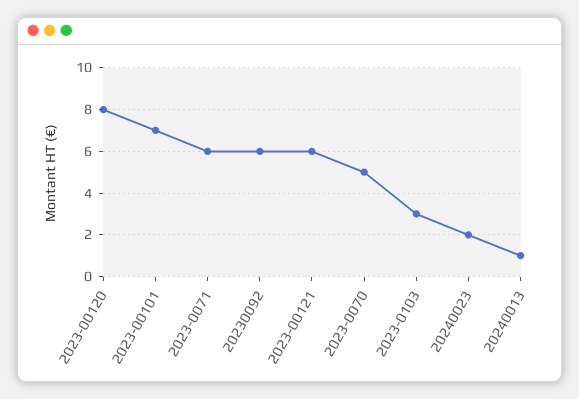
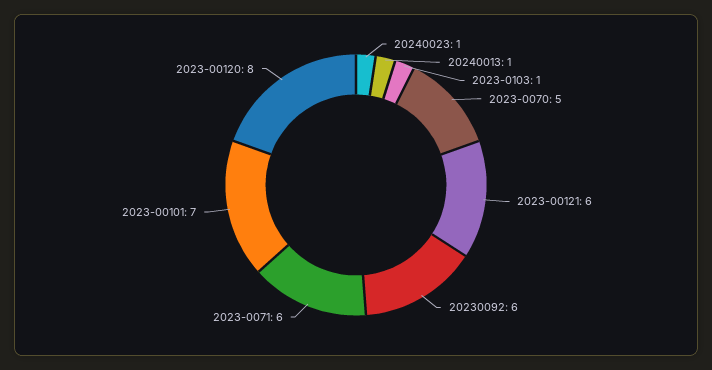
  {
    "2023-00120": 8,
    "2023-00101": 7,
    "2023-0071": 6,
    "20230092": 6,
    "2023-00121": 6,
    "2023-0070": 5,
-   "2023-0103": 3,
+   "2023-0103": 1,
-   "20240023": 2,
+   "20240023": 1,
    "20240013": 1
  }

